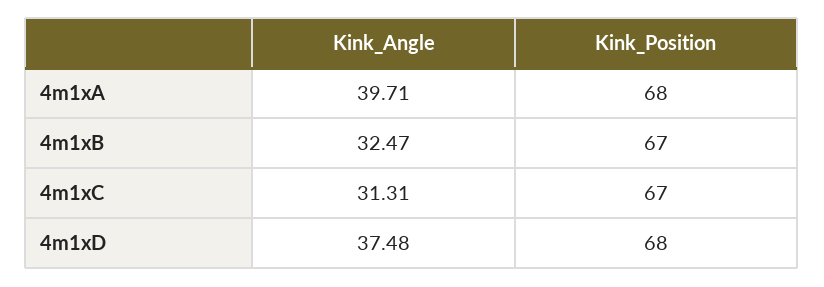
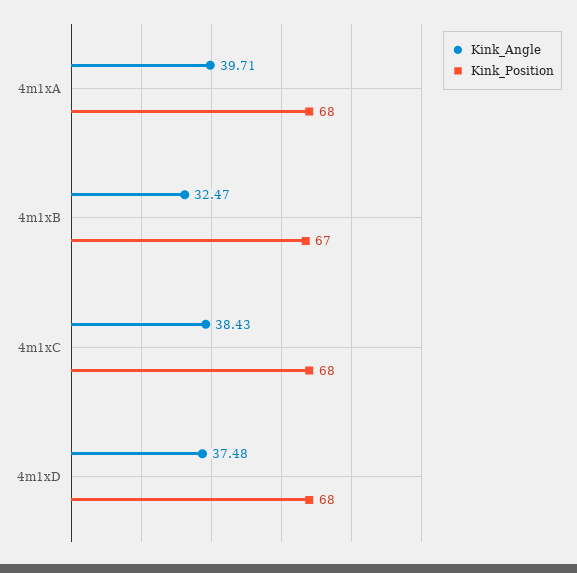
  {
    "Kink_Angle": {
      "4m1xA": 39.71,
      "4m1xB": 32.47,
-     "4m1xC": 31.31,
+     "4m1xC": 38.43,
      "4m1xD": 37.48
    },
    "Kink_Position": {
      "4m1xA": 68,
      "4m1xB": 67,
-     "4m1xC": 67,
+     "4m1xC": 68,
      "4m1xD": 68
    }
  }

